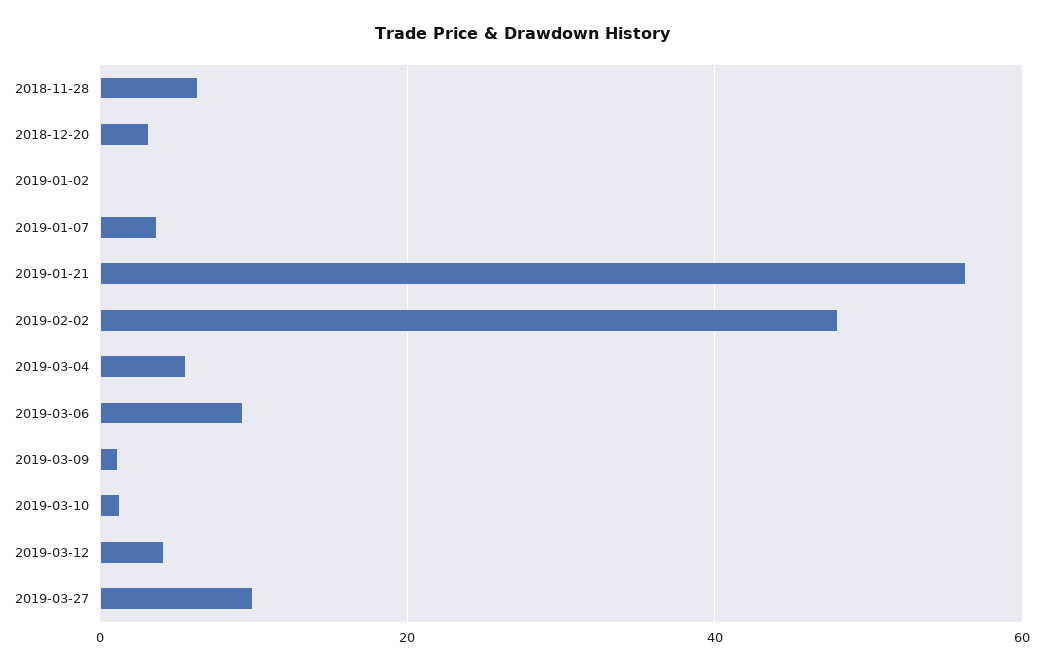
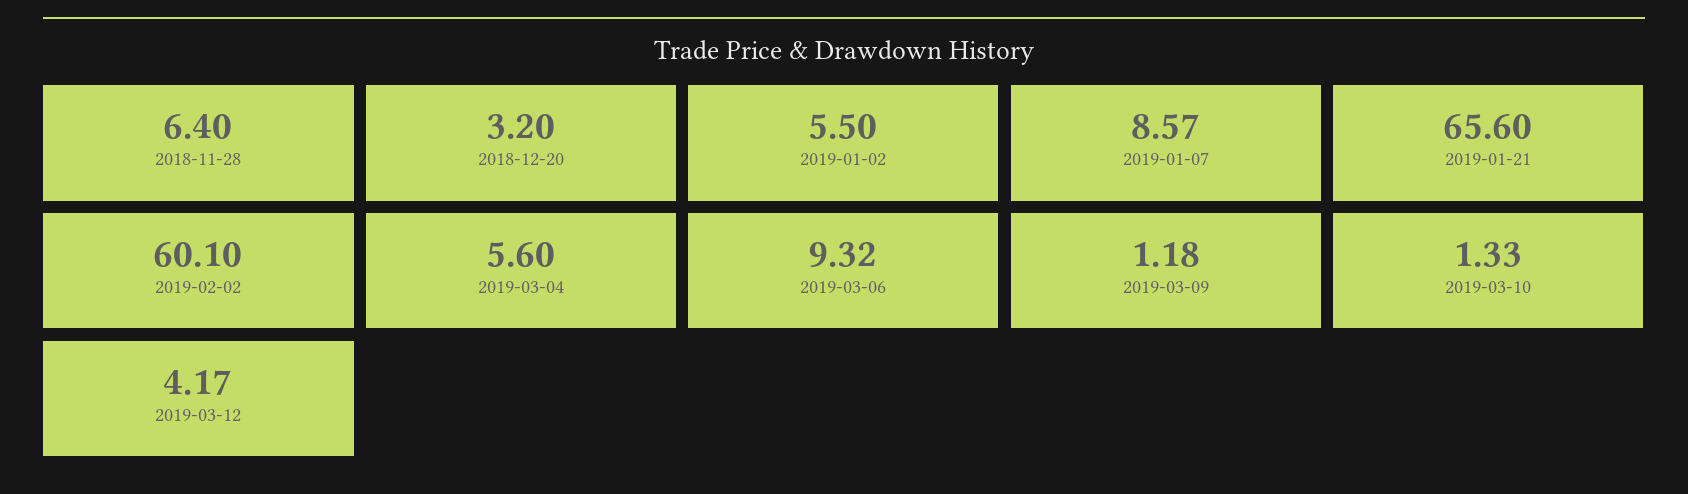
  {
    "2018-11-28": 6.4,
    "2018-12-20": 3.2,
-   "2019-01-02": 0,
+   "2019-01-02": 5.5,
-   "2019-01-07": 4,
+   "2019-01-07": 8.57,
-   "2019-01-21": 56,
+   "2019-01-21": 65.6,
-   "2019-02-02": 48,
+   "2019-02-02": 60.1,
    "2019-03-04": 5.6,
    "2019-03-06": 9.32,
    "2019-03-09": 1.18,
    "2019-03-10": 1.33,
-   "2019-03-12": 4.17,
+   "2019-03-12": 4.17
-   "2019-03-27": 10
  }

